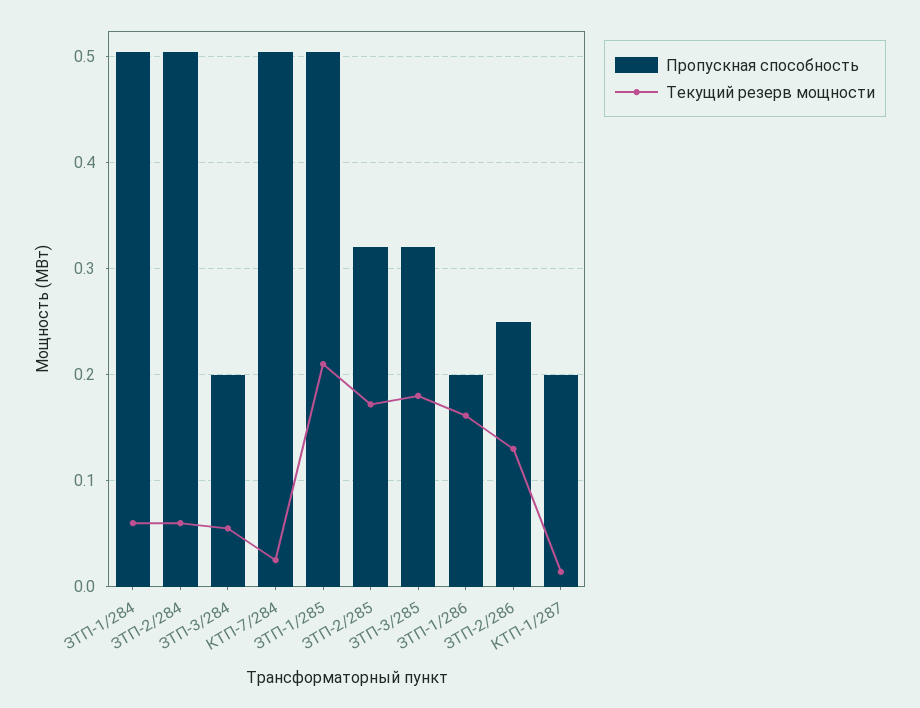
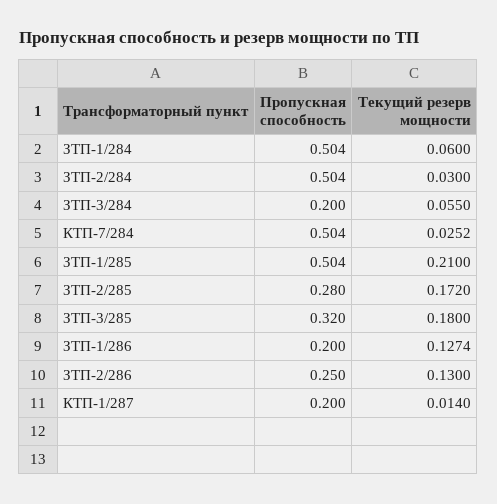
  {
    "Пропускная способность": {
      "ЗТП-1/284": 0.504,
      "ЗТП-2/284": 0.504,
      "ЗТП-3/284": 0.2,
      "КТП-7/284": 0.504,
      "ЗТП-1/285": 0.504,
-     "ЗТП-2/285": 0.32,
+     "ЗТП-2/285": 0.28,
      "ЗТП-3/285": 0.32,
      "ЗТП-1/286": 0.2,
      "ЗТП-2/286": 0.25,
      "КТП-1/287": 0.2
    },
    "Текущий резерв мощности": {
      "ЗТП-1/284": 0.06,
-     "ЗТП-2/284": 0.06,
+     "ЗТП-2/284": 0.03,
      "ЗТП-3/284": 0.055,
      "КТП-7/284": 0.0252,
      "ЗТП-1/285": 0.21,
      "ЗТП-2/285": 0.172,
      "ЗТП-3/285": 0.18,
-     "ЗТП-1/286": 0.16,
+     "ЗТП-1/286": 0.1274,
      "ЗТП-2/286": 0.13,
      "КТП-1/287": 0.014
    }
  }

